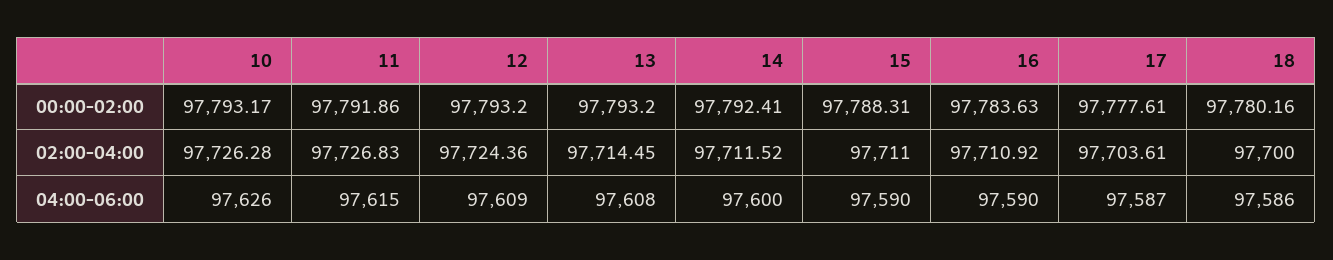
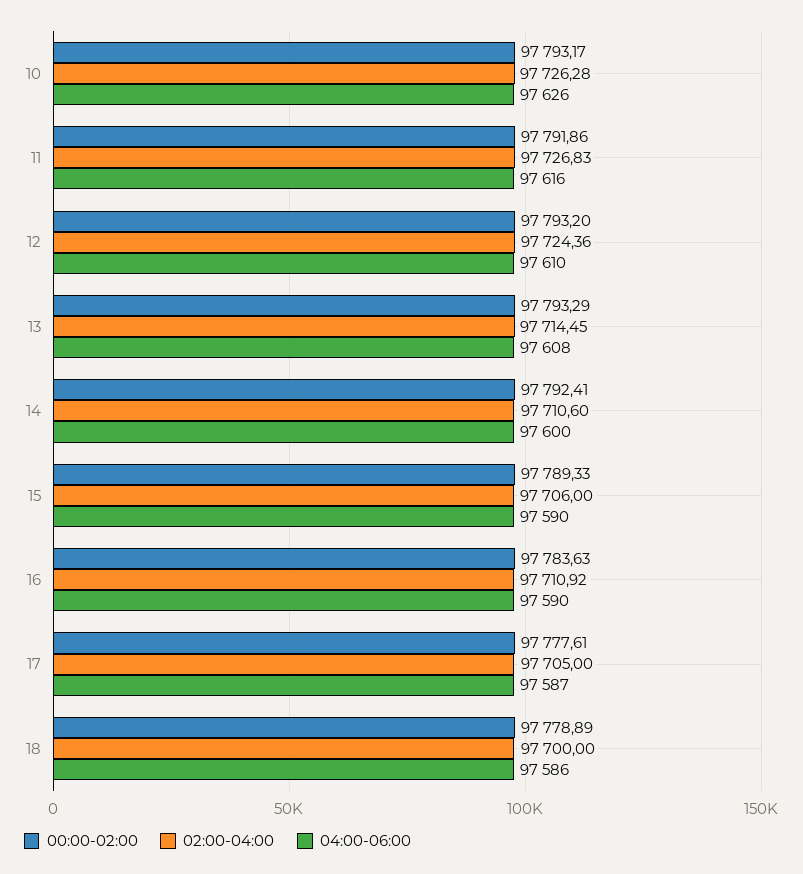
  {
    "00:00-02:00": {
      "10": 97793.17,
      "11": 97791.86,
      "12": 97793.2,
-     "13": 97793.2,
+     "13": 97793.29,
      "14": 97792.41,
-     "15": 97788.31,
+     "15": 97789.33,
      "16": 97783.63,
      "17": 97777.61,
-     "18": 97780.16
+     "18": 97778.89
    },
    "02:00-04:00": {
      "10": 97726.28,
      "11": 97726.83,
      "12": 97724.36,
      "13": 97714.45,
-     "14": 97711.52,
+     "14": 97710.6,
-     "15": 97711,
+     "15": 97706,
      "16": 97710.92,
-     "17": 97703.61,
+     "17": 97705,
      "18": 97700
    },
    "04:00-06:00": {
      "10": 97626,
-     "11": 97615,
+     "11": 97616,
-     "12": 97609,
+     "12": 97610,
      "13": 97608,
      "14": 97600,
      "15": 97590,
      "16": 97590,
      "17": 97587,
      "18": 97586
    }
  }

